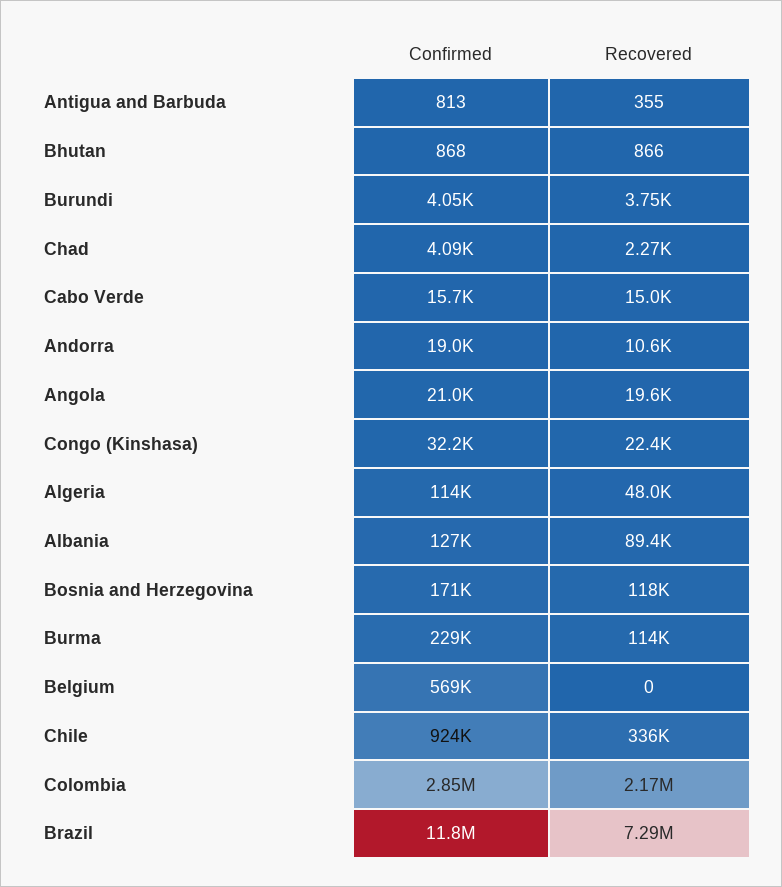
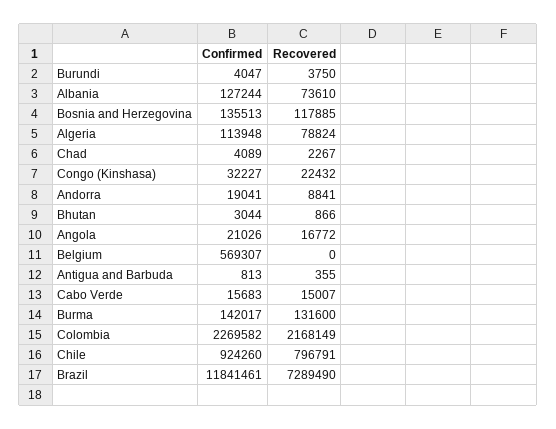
  {
    "Confirmed": {
      "Antigua and Barbuda": 813,
-     "Bhutan": 868,
+     "Bhutan": 3044,
      "Burundi": 4047,
      "Chad": 4089,
      "Cabo Verde": 15683,
      "Andorra": 19041,
      "Angola": 21026,
      "Congo (Kinshasa)": 32227,
      "Algeria": 113948,
      "Albania": 127244,
-     "Bosnia and Herzegovina": 171000,
+     "Bosnia and Herzegovina": 135513,
-     "Burma": 229000,
+     "Burma": 142017,
      "Belgium": 569307,
      "Chile": 924260,
-     "Colombia": 2850000,
+     "Colombia": 2269582,
      "Brazil": 11841461
    },
    "Recovered": {
      "Antigua and Barbuda": 355,
      "Bhutan": 866,
      "Burundi": 3750,
      "Chad": 2267,
      "Cabo Verde": 15007,
-     "Andorra": 10600,
+     "Andorra": 8841,
-     "Angola": 19600,
+     "Angola": 16772,
      "Congo (Kinshasa)": 22432,
-     "Algeria": 48000,
+     "Algeria": 78824,
-     "Albania": 89400,
+     "Albania": 73610,
      "Bosnia and Herzegovina": 117885,
-     "Burma": 114000,
+     "Burma": 131600,
      "Belgium": 0,
-     "Chile": 336000,
+     "Chile": 796791,
      "Colombia": 2168149,
      "Brazil": 7289490
    }
  }

